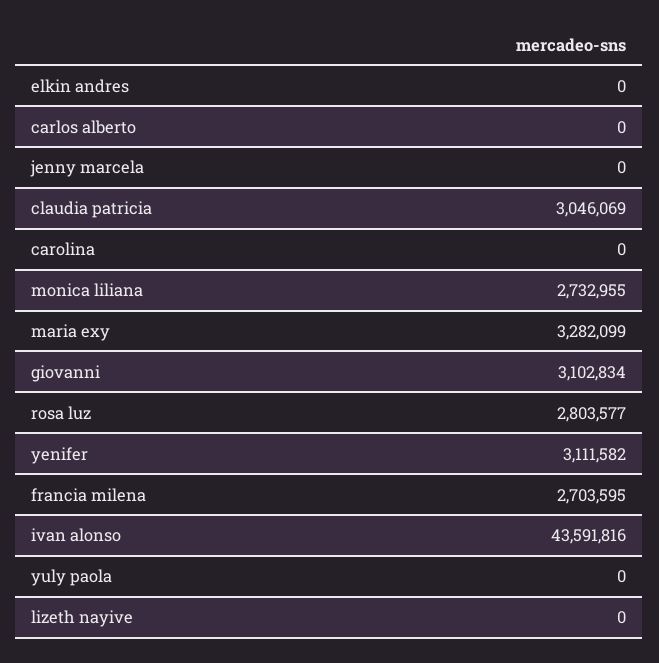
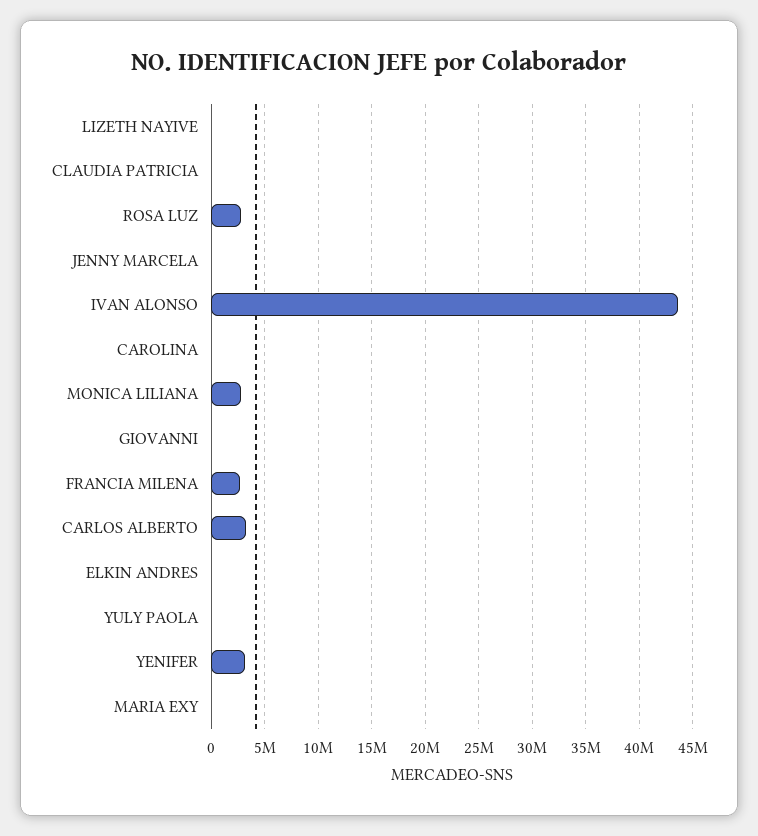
  {
    "elkin andres": 0,
-   "carlos alberto": 0,
+   "carlos alberto": 3000000,
    "jenny marcela": 0,
-   "claudia patricia": 3046069,
+   "claudia patricia": 0,
    "carolina": 0,
    "monica liliana": 2732955,
-   "maria exy": 3282099,
+   "maria exy": 0,
-   "giovanni": 3102834,
+   "giovanni": 0,
    "rosa luz": 2803577,
    "yenifer": 3111582,
    "francia milena": 2703595,
    "ivan alonso": 43591816,
    "yuly paola": 0,
    "lizeth nayive": 0
  }

